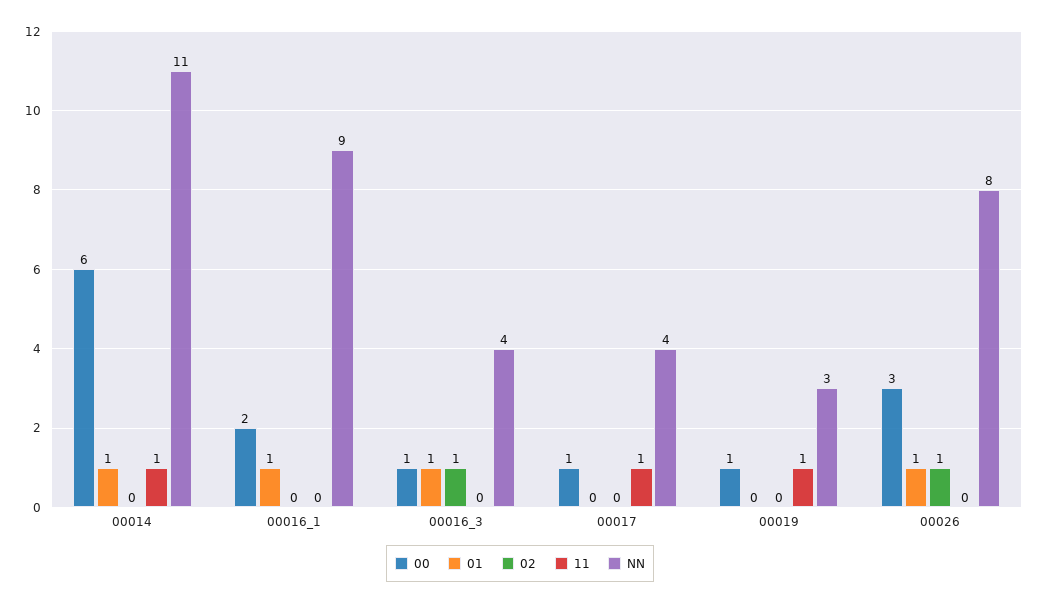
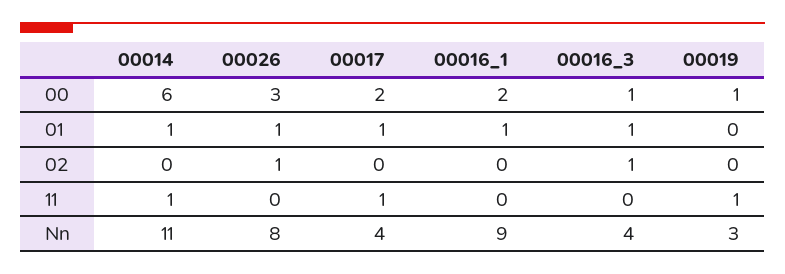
  {
    "00": {
      "00014": 6,
      "00016_1": 2,
      "00016_3": 1,
-     "00017": 1,
+     "00017": 2,
      "00019": 1,
      "00026": 3
    },
    "01": {
      "00014": 1,
      "00016_1": 1,
      "00016_3": 1,
-     "00017": 0,
+     "00017": 1,
      "00019": 0,
      "00026": 1
    },
    "02": {
      "00014": 0,
      "00016_1": 0,
      "00016_3": 1,
      "00017": 0,
      "00019": 0,
      "00026": 1
    },
    "11": {
      "00014": 1,
      "00016_1": 0,
      "00016_3": 0,
      "00017": 1,
      "00019": 1,
      "00026": 0
    },
    "NN": {
      "00014": 11,
      "00016_1": 9,
      "00016_3": 4,
      "00017": 4,
      "00019": 3,
      "00026": 8
    }
  }

